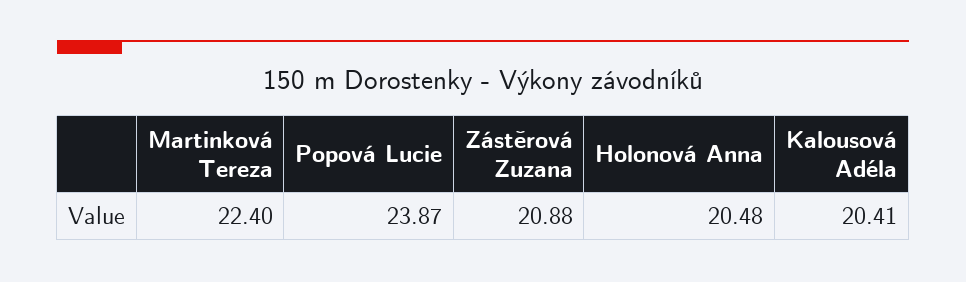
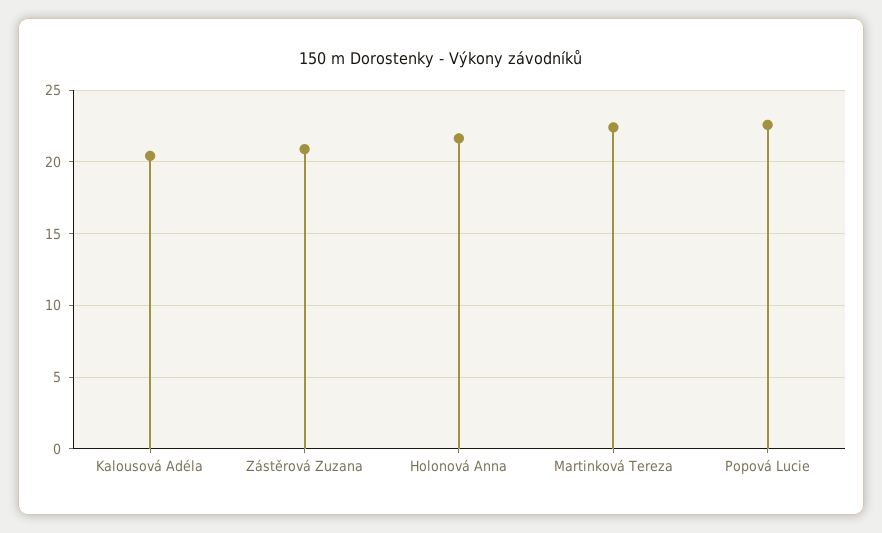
  {
    "Martinková Tereza": 22.4,
-   "Popová Lucie": 23.87,
+   "Popová Lucie": 22.5,
    "Zástěrová Zuzana": 20.88,
-   "Holonová Anna": 20.48,
+   "Holonová Anna": 21.5,
    "Kalousová Adéla": 20.41
  }

